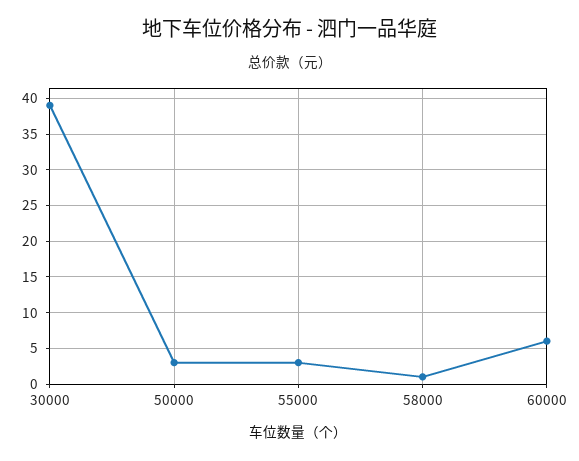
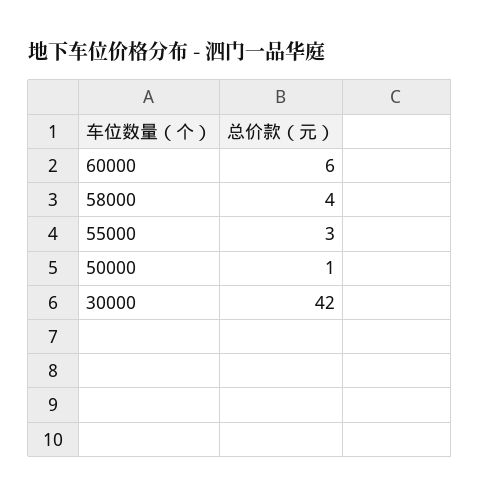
  {
-   "30000": 39,
+   "30000": 42,
-   "50000": 3,
+   "50000": 1,
    "55000": 3,
-   "58000": 1,
+   "58000": 4,
    "60000": 6
  }

